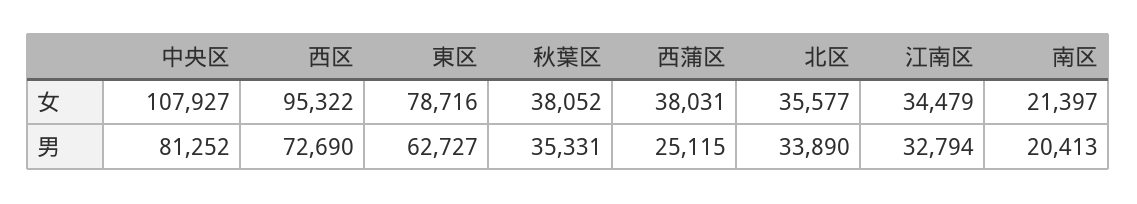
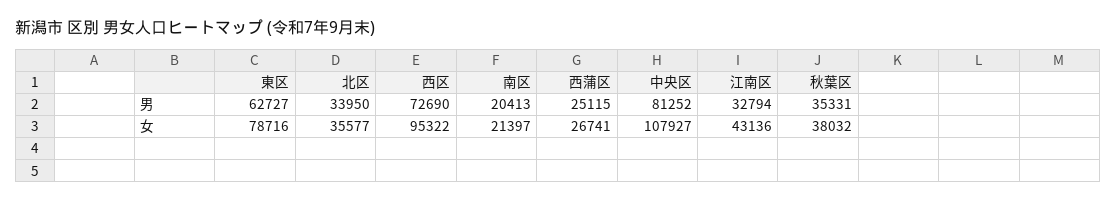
  {
    "中央区": {
      "女": 107927,
      "男": 81252
    },
    "西区": {
      "女": 95322,
      "男": 72690
    },
    "東区": {
      "女": 78716,
      "男": 62727
    },
    "秋葉区": {
-     "女": 38052,
+     "女": 38032,
      "男": 35331
    },
    "西蒲区": {
-     "女": 38031,
+     "女": 26741,
      "男": 25115
    },
    "北区": {
      "女": 35577,
-     "男": 33890
+     "男": 33950
    },
    "江南区": {
-     "女": 34479,
+     "女": 43136,
      "男": 32794
    },
    "南区": {
      "女": 21397,
      "男": 20413
    }
  }

